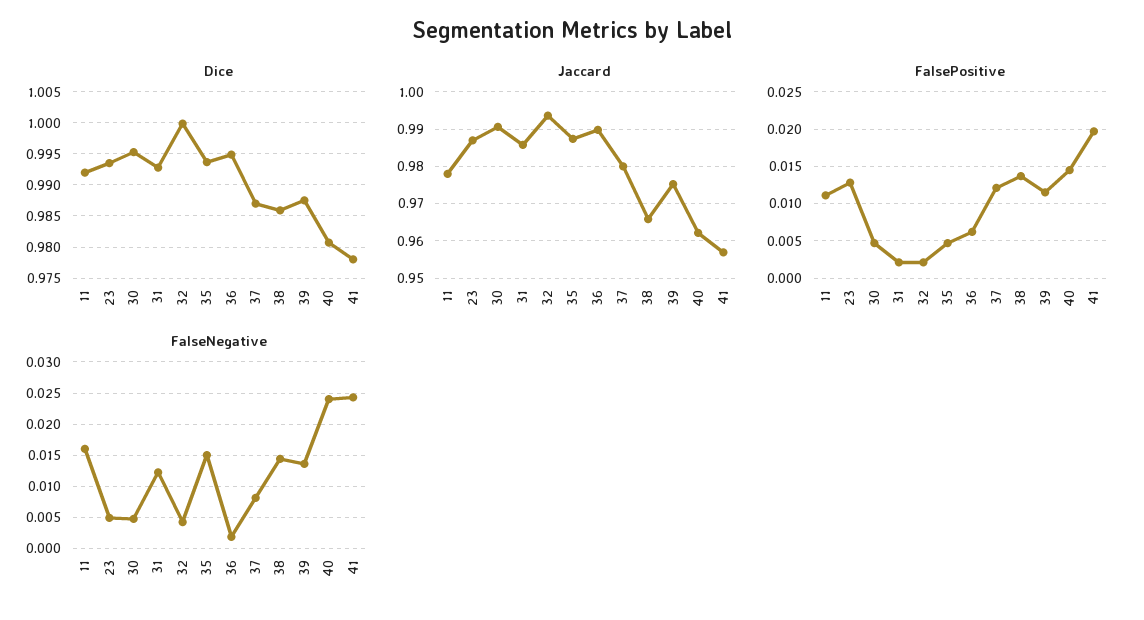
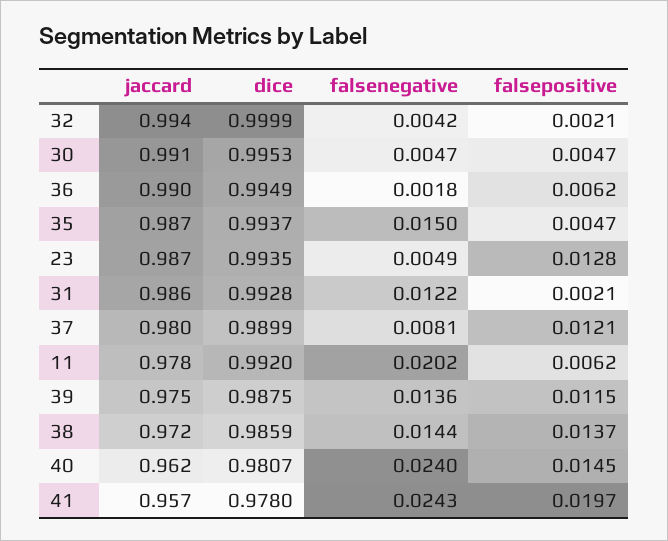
  {
    "Dice": {
      "11": 0.992,
      "23": 0.9935,
      "30": 0.9953,
      "31": 0.9928,
      "32": 0.9999,
      "35": 0.9937,
      "36": 0.9949,
-     "37": 0.987,
+     "37": 0.9899,
      "38": 0.9859,
      "39": 0.9875,
      "40": 0.9807,
      "41": 0.978
    },
    "Jaccard": {
      "11": 0.978,
      "23": 0.987,
      "30": 0.991,
      "31": 0.986,
      "32": 0.994,
      "35": 0.987,
      "36": 0.99,
      "37": 0.98,
-     "38": 0.966,
+     "38": 0.972,
      "39": 0.975,
      "40": 0.962,
      "41": 0.957
    },
    "FalsePositive": {
-     "11": 0.011,
+     "11": 0.0062,
      "23": 0.0128,
      "30": 0.0047,
      "31": 0.0021,
      "32": 0.0021,
      "35": 0.0047,
      "36": 0.0062,
      "37": 0.0121,
      "38": 0.0137,
      "39": 0.0115,
      "40": 0.0145,
      "41": 0.0197
    },
    "FalseNegative": {
-     "11": 0.016,
+     "11": 0.0202,
      "23": 0.0049,
      "30": 0.0047,
      "31": 0.0122,
      "32": 0.0042,
      "35": 0.015,
      "36": 0.0018,
      "37": 0.0081,
      "38": 0.0144,
      "39": 0.0136,
      "40": 0.024,
      "41": 0.0243
    }
  }

